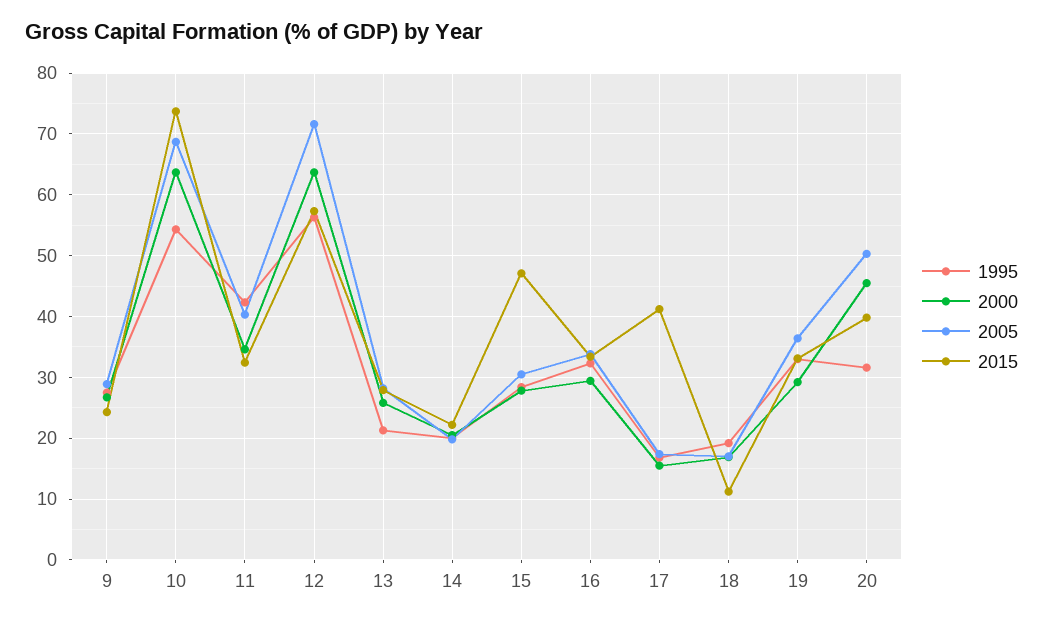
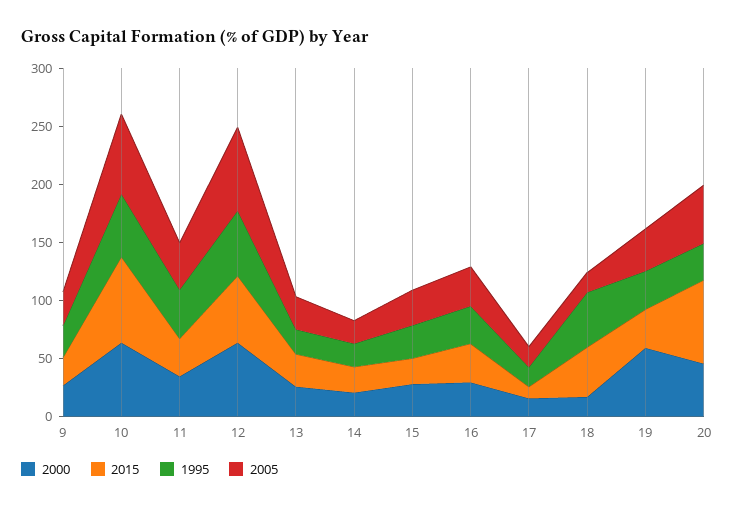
  {
    "1995": {
      "9": 28,
      "10": 54,
      "11": 42,
      "12": 56,
      "13": 21,
      "14": 20,
      "15": 28,
      "16": 32,
      "17": 17,
-     "18": 19,
+     "18": 50,
      "19": 33,
      "20": 32
    },
    "2000": {
      "9": 27,
      "10": 64,
      "11": 35,
      "12": 64,
      "13": 26,
      "14": 21,
      "15": 28,
      "16": 29,
      "17": 16,
      "18": 17,
-     "19": 29,
+     "19": 60,
      "20": 46
    },
    "2005": {
      "9": 29,
      "10": 69,
      "11": 40,
      "12": 72,
      "13": 28,
      "14": 20,
      "15": 31,
      "16": 34,
      "17": 17,
      "18": 17,
      "19": 36,
      "20": 50
    },
    "2015": {
      "9": 24,
      "10": 74,
      "11": 32,
      "12": 57,
      "13": 28,
      "14": 22,
-     "15": 47,
+     "15": 20,
      "16": 33,
-     "17": 41,
+     "17": 10,
-     "18": 11,
+     "18": 40,
      "19": 33,
-     "20": 40
+     "20": 70
    }
  }

